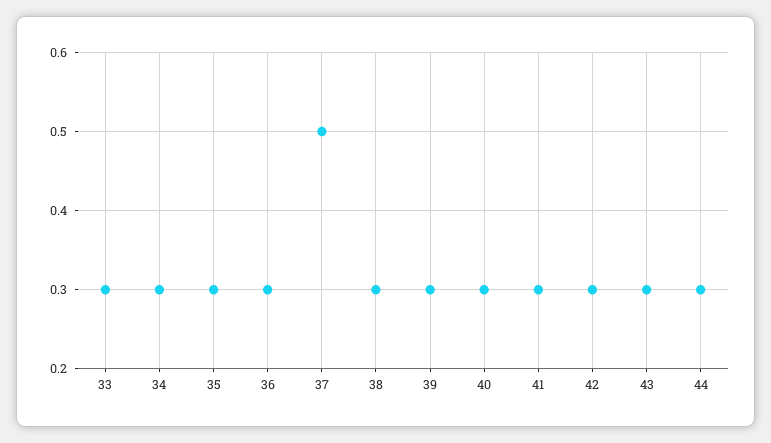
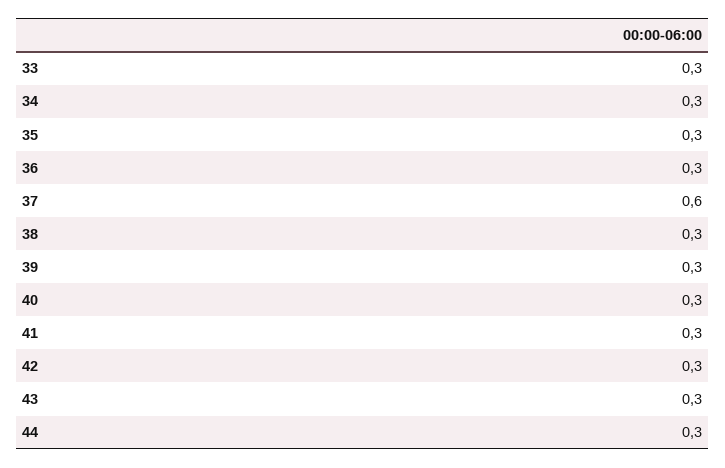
  {
    "33": 0.3,
    "34": 0.3,
    "35": 0.3,
    "36": 0.3,
-   "37": 0.5,
+   "37": 0.6,
    "38": 0.3,
    "39": 0.3,
    "40": 0.3,
    "41": 0.3,
    "42": 0.3,
    "43": 0.3,
    "44": 0.3
  }

